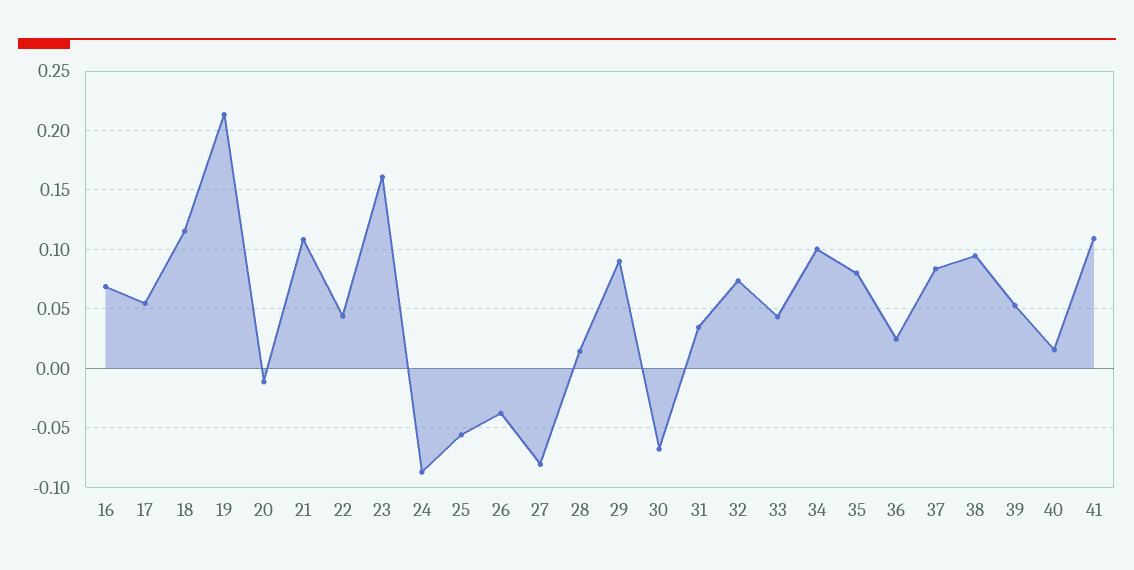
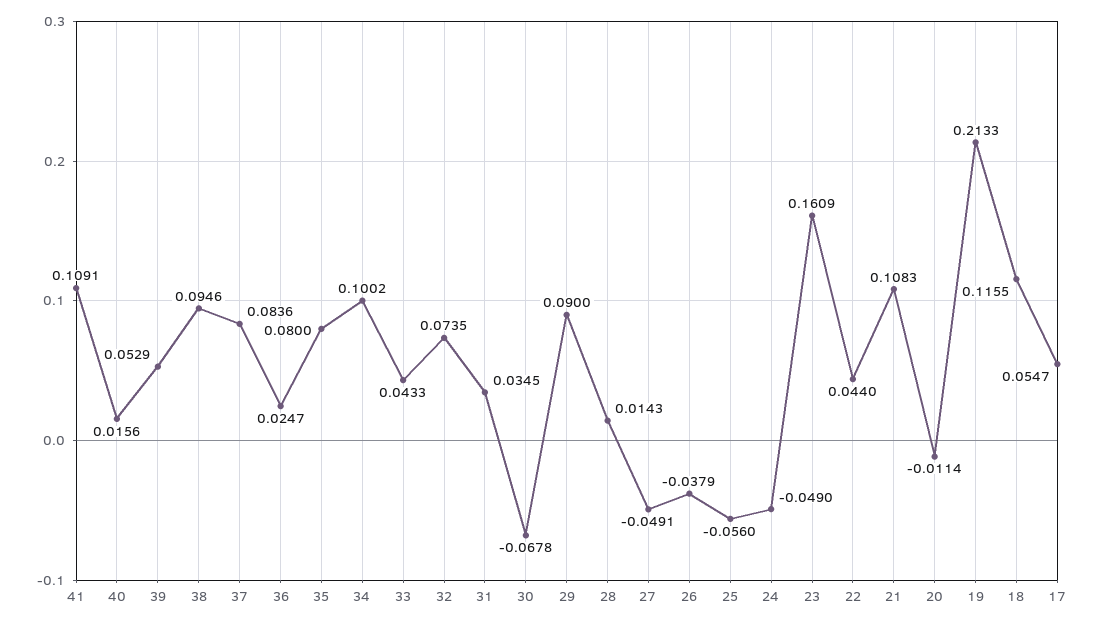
  {
-   "16": 0.07,
    "17": 0.0547,
    "18": 0.1155,
    "19": 0.2133,
    "20": -0.0114,
    "21": 0.1083,
    "22": 0.044,
    "23": 0.1609,
-   "24": -0.09,
+   "24": -0.049,
    "25": -0.056,
    "26": -0.0379,
-   "27": -0.08,
+   "27": -0.0491,
    "28": 0.0143,
    "29": 0.09,
    "30": -0.0678,
    "31": 0.0345,
    "32": 0.0735,
    "33": 0.0433,
    "34": 0.1002,
    "35": 0.08,
    "36": 0.0247,
    "37": 0.0836,
    "38": 0.0946,
    "39": 0.0529,
    "40": 0.0156,
    "41": 0.1091
  }

